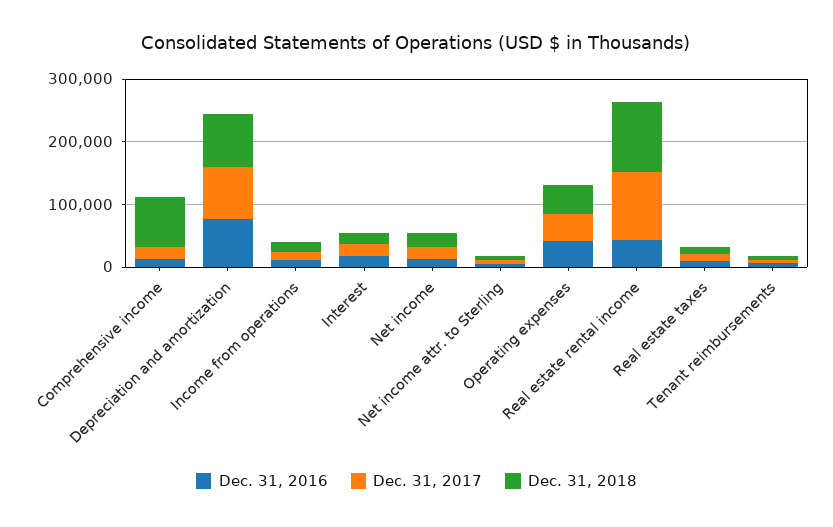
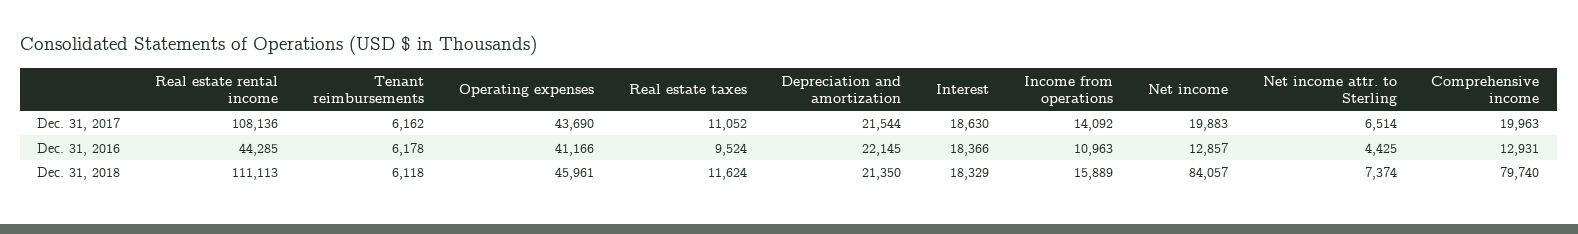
  {
    "Dec. 31, 2016": {
      "Comprehensive income": 12931,
-     "Depreciation and amortization": 80000,
+     "Depreciation and amortization": 22145,
      "Income from operations": 10963,
      "Interest": 18366,
      "Net income": 12857,
      "Net income attr. to Sterling": 4425,
      "Operating expenses": 41166,
      "Real estate rental income": 44285,
      "Real estate taxes": 9524,
      "Tenant reimbursements": 6178
    },
    "Dec. 31, 2017": {
      "Comprehensive income": 19963,
-     "Depreciation and amortization": 80000,
+     "Depreciation and amortization": 21544,
      "Income from operations": 14092,
      "Interest": 18630,
      "Net income": 19883,
      "Net income attr. to Sterling": 6514,
      "Operating expenses": 43690,
      "Real estate rental income": 108136,
      "Real estate taxes": 11052,
      "Tenant reimbursements": 6162
    },
    "Dec. 31, 2018": {
      "Comprehensive income": 79740,
-     "Depreciation and amortization": 80000,
+     "Depreciation and amortization": 21350,
      "Income from operations": 15889,
      "Interest": 18329,
-     "Net income": 20000,
+     "Net income": 84057,
      "Net income attr. to Sterling": 7374,
      "Operating expenses": 45961,
      "Real estate rental income": 111113,
      "Real estate taxes": 11624,
      "Tenant reimbursements": 6118
    }
  }

